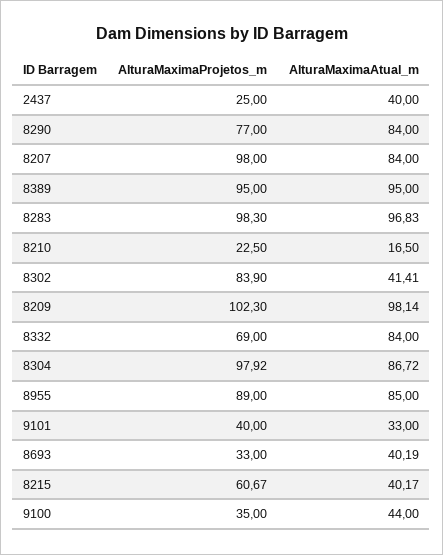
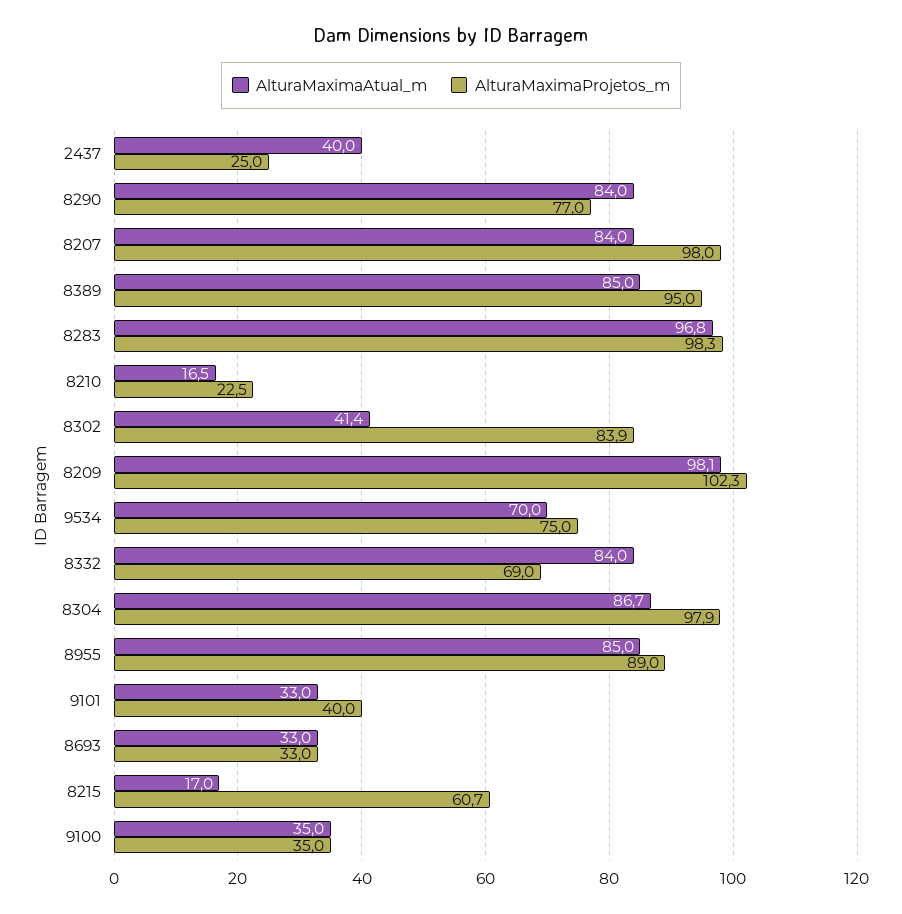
  {
    "AlturaMaximaProjetos_m": {
      "2437": 25,
      "8290": 77,
      "8207": 98,
      "8389": 95,
      "8283": 98.3,
      "8210": 22.5,
      "8302": 83.9,
      "8209": 102.3,
      "8332": 69,
      "8304": 97.92,
      "8955": 89,
      "9101": 40,
      "8693": 33,
      "8215": 60.67,
-     "9100": 35
+     "9100": 35,
+     "9534": 75
    },
    "AlturaMaximaAtual_m": {
      "2437": 40,
      "8290": 84,
      "8207": 84,
-     "8389": 95,
+     "8389": 85,
      "8283": 96.83,
      "8210": 16.5,
      "8302": 41.41,
      "8209": 98.14,
      "8332": 84,
      "8304": 86.72,
      "8955": 85,
      "9101": 33,
-     "8693": 40.19,
+     "8693": 33,
-     "8215": 40.17,
+     "8215": 17,
-     "9100": 44
+     "9100": 35,
+     "9534": 70
    }
  }

